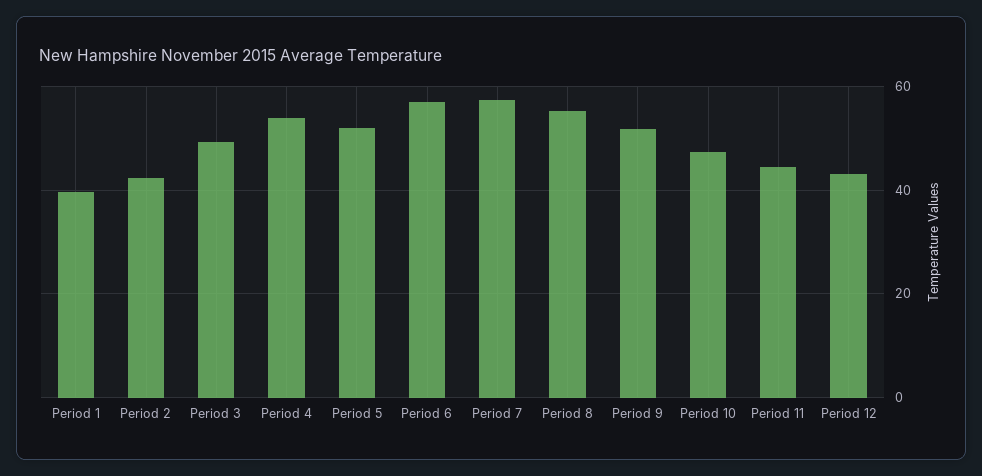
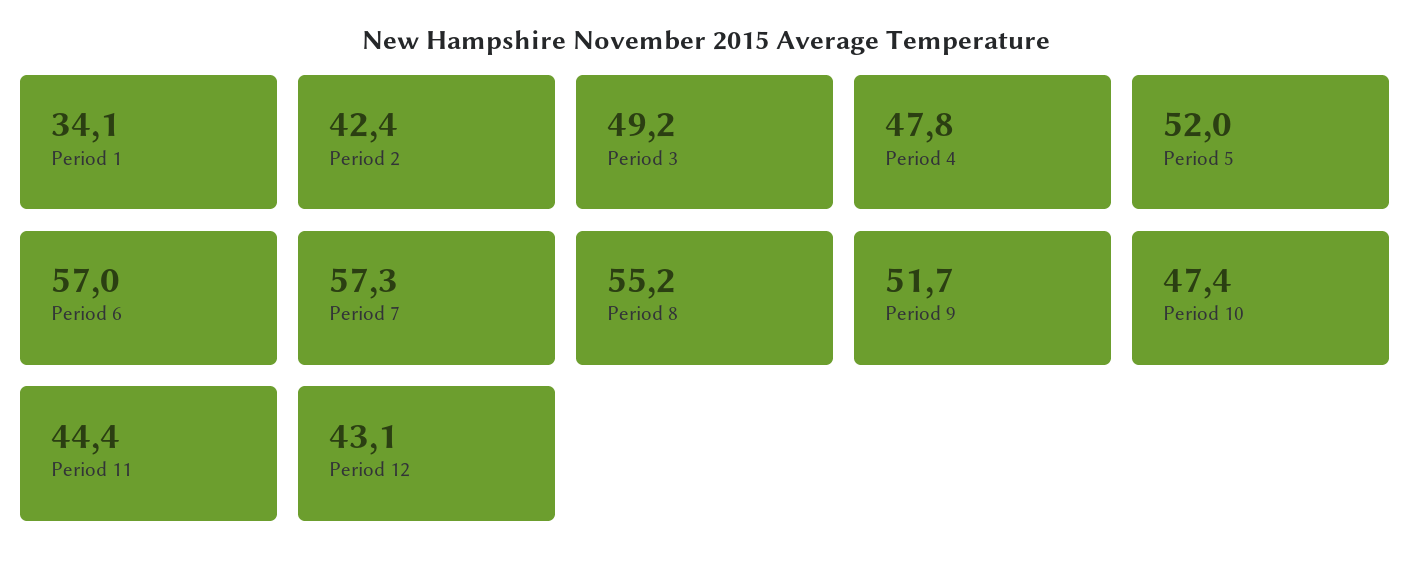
  {
-   "Period 1": 40,
+   "Period 1": 34.1,
    "Period 2": 42.4,
    "Period 3": 49.2,
-   "Period 4": 54,
+   "Period 4": 47.8,
    "Period 5": 52,
    "Period 6": 57,
    "Period 7": 57.3,
    "Period 8": 55.2,
    "Period 9": 51.7,
    "Period 10": 47.4,
    "Period 11": 44.4,
    "Period 12": 43.1
  }

